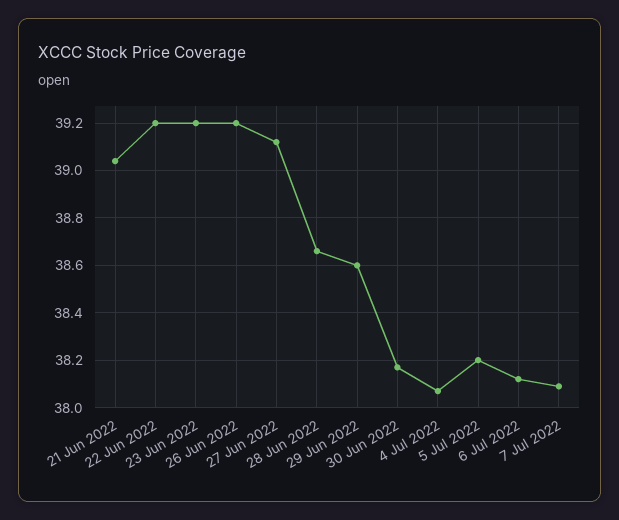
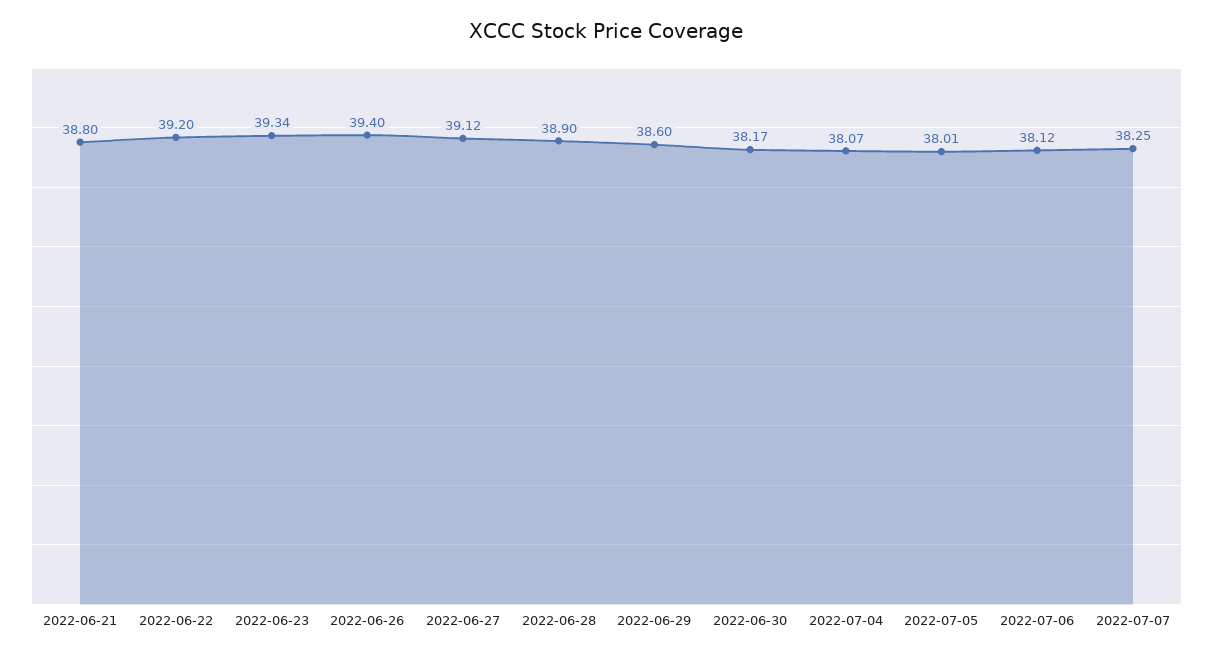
  {
-   "21 Jun 2022": 39.05,
+   "21 Jun 2022": 38.8,
    "22 Jun 2022": 39.2,
-   "23 Jun 2022": 39.2,
+   "23 Jun 2022": 39.34,
-   "26 Jun 2022": 39.2,
+   "26 Jun 2022": 39.4,
    "27 Jun 2022": 39.12,
-   "28 Jun 2022": 38.65,
+   "28 Jun 2022": 38.9,
    "29 Jun 2022": 38.6,
    "30 Jun 2022": 38.17,
    "4 Jul 2022": 38.07,
-   "5 Jul 2022": 38.2,
+   "5 Jul 2022": 38.01,
    "6 Jul 2022": 38.12,
-   "7 Jul 2022": 38.1
+   "7 Jul 2022": 38.25
  }

